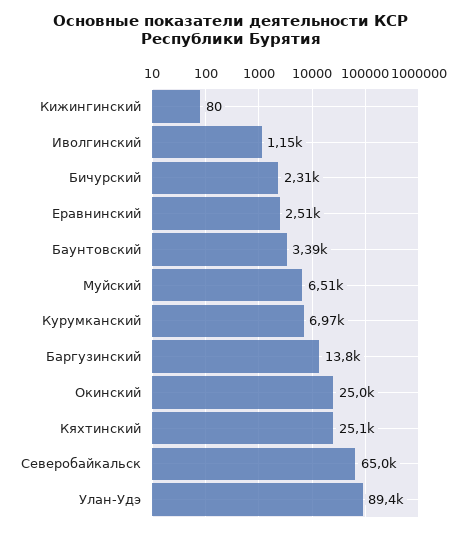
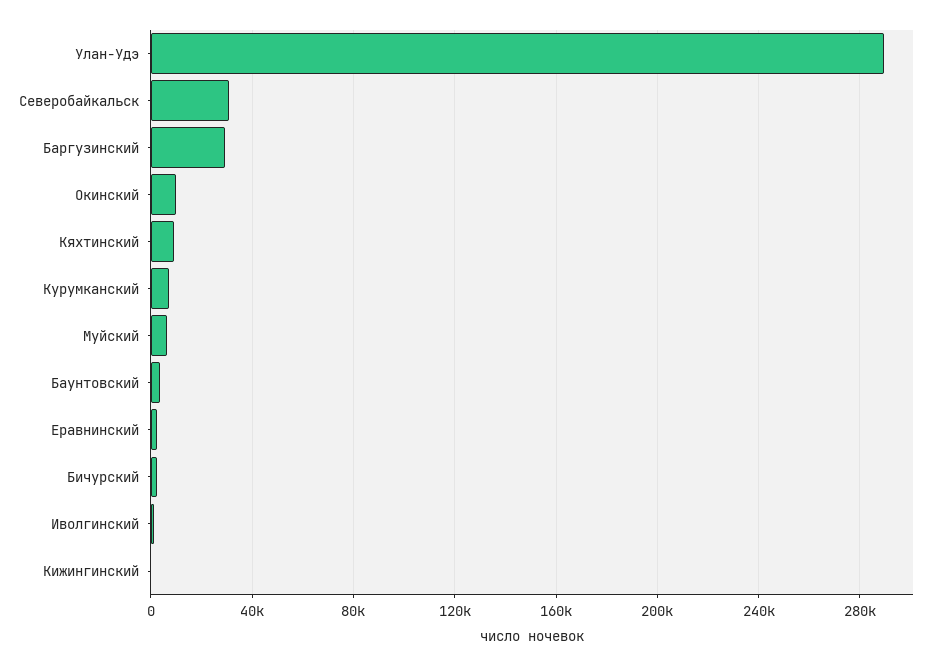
  {
    "Кижингинский": 80,
    "Иволгинский": 1150,
    "Бичурский": 2310,
    "Еравнинский": 2510,
    "Баунтовский": 3390,
    "Муйский": 6510,
    "Курумканский": 6970,
-   "Баргузинский": 13800,
+   "Баргузинский": 30000,
-   "Окинский": 25000,
+   "Окинский": 10000,
-   "Кяхтинский": 25100,
+   "Кяхтинский": 10000,
-   "Северобайкальск": 65000,
+   "Северобайкальск": 30000,
-   "Улан-Удэ": 89400
+   "Улан-Удэ": 290000
  }

